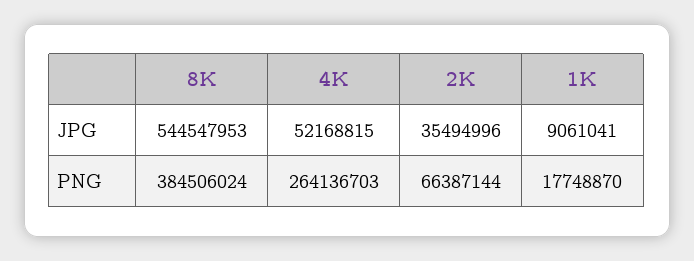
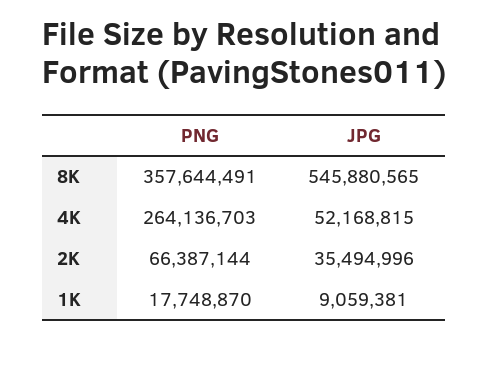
  {
    "8K": {
-     "JPG": 544547953,
+     "JPG": 545880565,
-     "PNG": 384506024
+     "PNG": 357644491
    },
    "4K": {
      "JPG": 52168815,
      "PNG": 264136703
    },
    "2K": {
      "JPG": 35494996,
      "PNG": 66387144
    },
    "1K": {
-     "JPG": 9061041,
+     "JPG": 9059381,
      "PNG": 17748870
    }
  }

